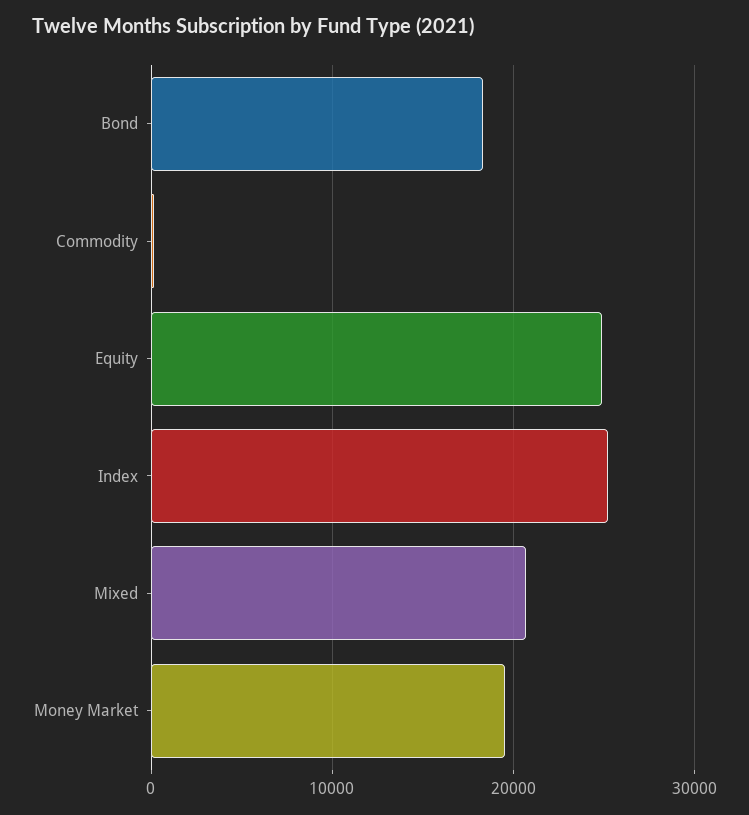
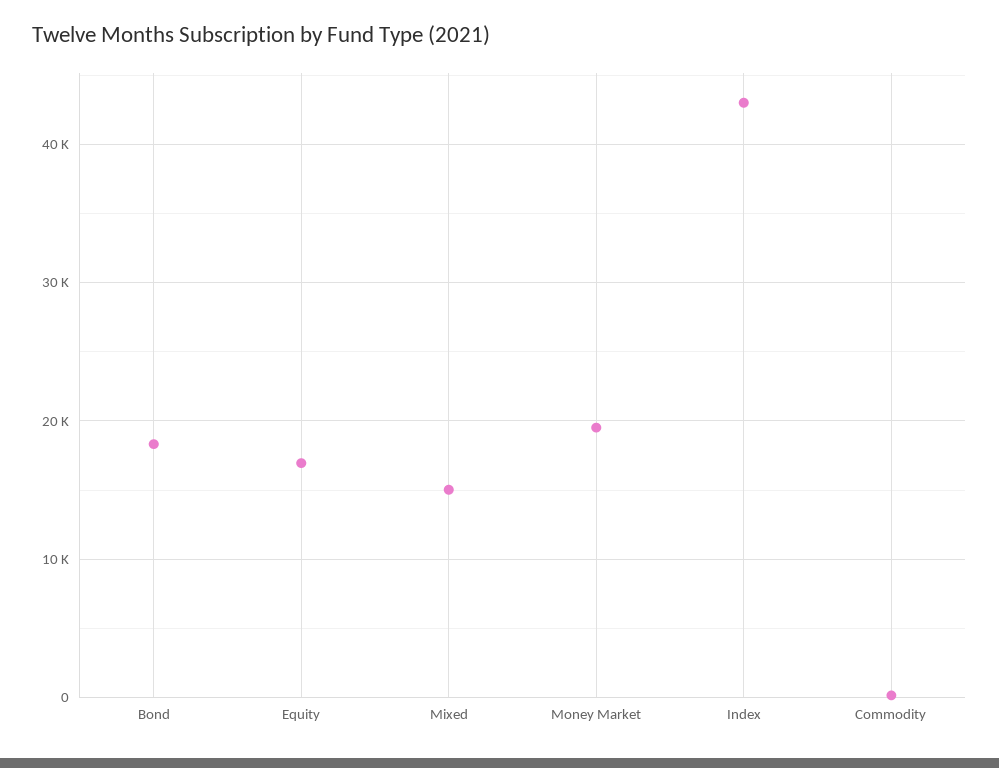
  {
    "Bond": 18000,
    "Commodity": 0,
-   "Equity": 25000,
+   "Equity": 17000,
-   "Index": 25000,
+   "Index": 43000,
-   "Mixed": 21000,
+   "Mixed": 15000,
    "Money Market": 20000
  }

